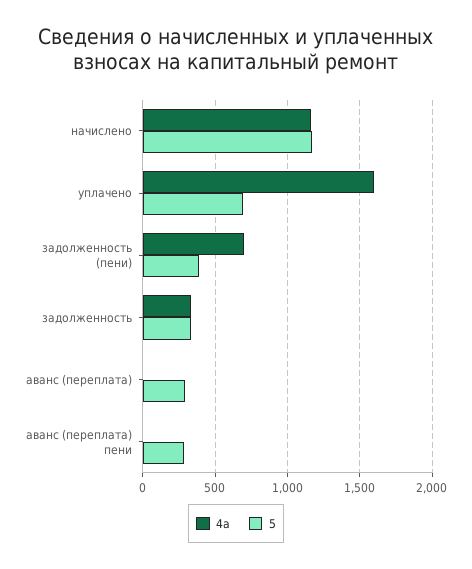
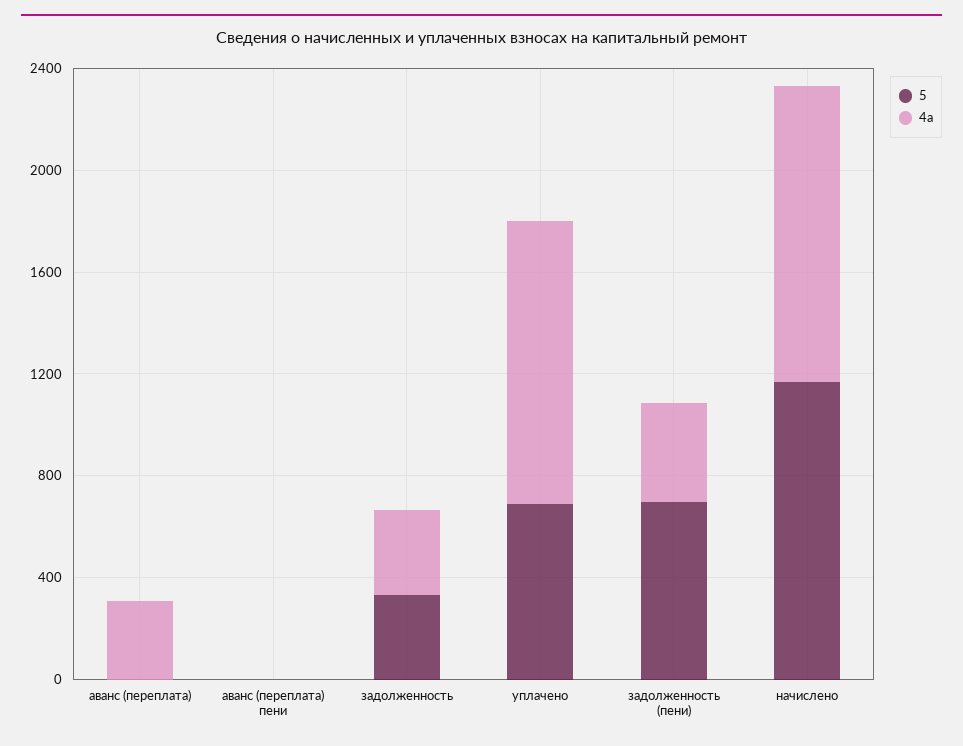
  {
    "4a": {
      "начислено": 1150,
-     "уплачено": 1600,
+     "уплачено": 1100,
-     "задолженность (пени)": 700,
+     "задолженность (пени)": 400,
      "задолженность": 350,
-     "аванс (переплата)": 0,
+     "аванс (переплата)": 300,
      "аванс (переплата) пени": 0
    },
    "5": {
      "начислено": 1150,
      "уплачено": 700,
-     "задолженность (пени)": 400,
+     "задолженность (пени)": 700,
      "задолженность": 350,
-     "аванс (переплата)": 300,
+     "аванс (переплата)": 0,
-     "аванс (переплата) пени": 300
+     "аванс (переплата) пени": 0
    }
  }

